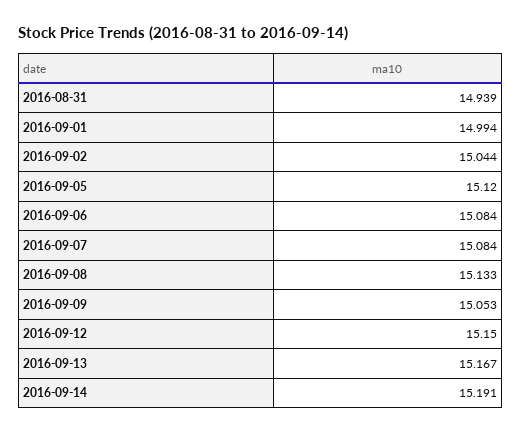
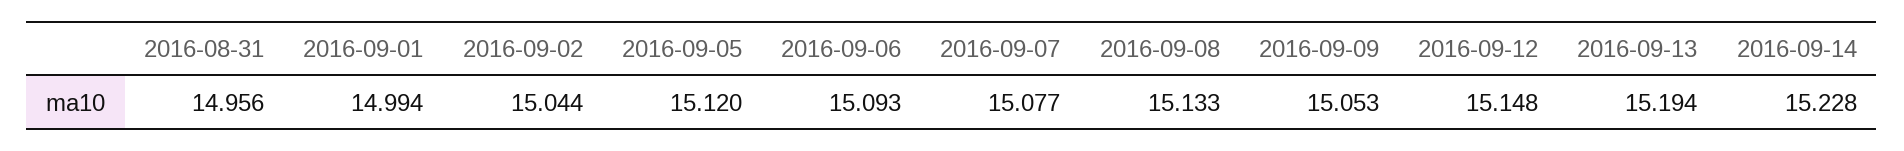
  {
-   "2016-08-31": 14.939,
+   "2016-08-31": 14.956,
    "2016-09-01": 14.994,
    "2016-09-02": 15.044,
    "2016-09-05": 15.12,
-   "2016-09-06": 15.084,
+   "2016-09-06": 15.093,
-   "2016-09-07": 15.084,
+   "2016-09-07": 15.077,
    "2016-09-08": 15.133,
    "2016-09-09": 15.053,
-   "2016-09-12": 15.15,
+   "2016-09-12": 15.148,
-   "2016-09-13": 15.167,
+   "2016-09-13": 15.194,
-   "2016-09-14": 15.191
+   "2016-09-14": 15.228
  }

